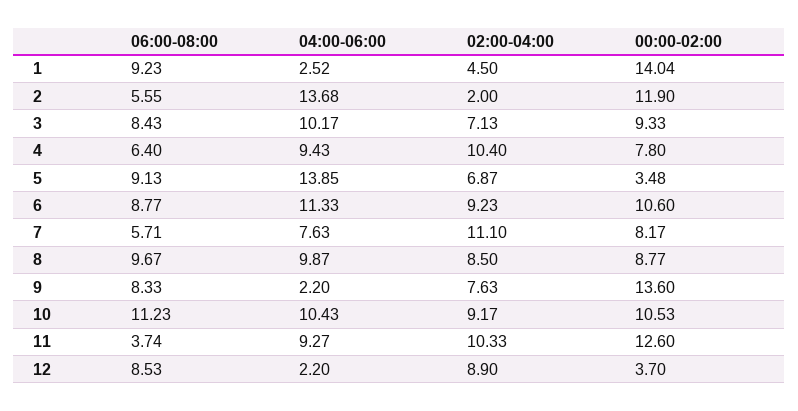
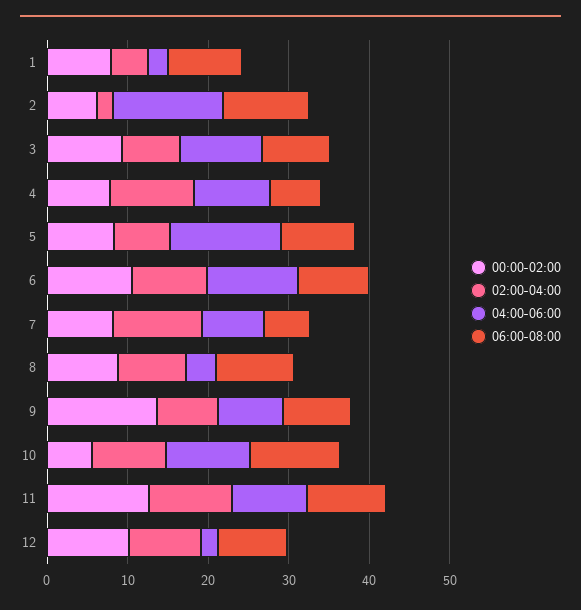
  {
    "06:00-08:00": {
      "1": 9.23,
-     "2": 5.55,
+     "2": 10,
      "3": 8.43,
      "4": 6.4,
      "5": 9.13,
      "6": 8.77,
      "7": 5.71,
      "8": 9.67,
      "9": 8.33,
      "10": 11.23,
-     "11": 3.74,
+     "11": 10,
      "12": 8.53
    },
    "04:00-06:00": {
      "1": 2.52,
      "2": 13.68,
      "3": 10.17,
      "4": 9.43,
      "5": 13.85,
      "6": 11.33,
      "7": 7.63,
-     "8": 9.87,
+     "8": 4,
-     "9": 2.2,
+     "9": 8,
      "10": 10.43,
      "11": 9.27,
      "12": 2.2
    },
    "02:00-04:00": {
      "1": 4.5,
      "2": 2,
      "3": 7.13,
      "4": 10.4,
      "5": 6.87,
      "6": 9.23,
      "7": 11.1,
      "8": 8.5,
      "9": 7.63,
      "10": 9.17,
      "11": 10.33,
      "12": 8.9
    },
    "00:00-02:00": {
-     "1": 14.04,
+     "1": 8,
-     "2": 11.9,
+     "2": 6,
      "3": 9.33,
      "4": 7.8,
-     "5": 3.48,
+     "5": 8,
      "6": 10.6,
      "7": 8.17,
      "8": 8.77,
      "9": 13.6,
-     "10": 10.53,
+     "10": 6,
      "11": 12.6,
-     "12": 3.7
+     "12": 10
    }
  }

